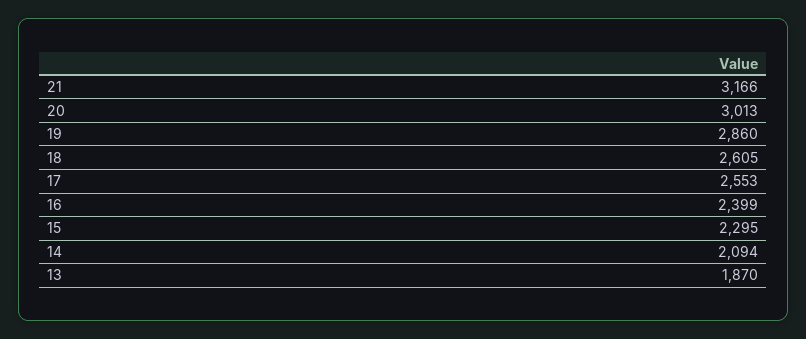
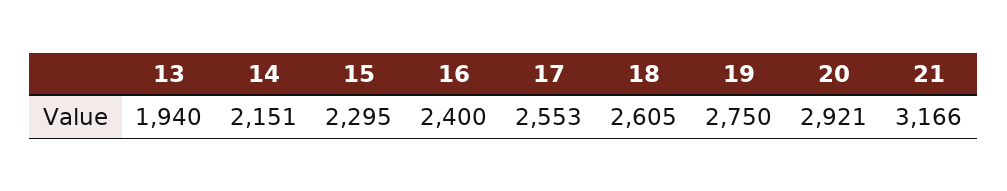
  {
    "21": 3166,
-   "20": 3013,
+   "20": 2921,
-   "19": 2860,
+   "19": 2750,
    "18": 2605,
    "17": 2553,
-   "16": 2399,
+   "16": 2400,
    "15": 2295,
-   "14": 2094,
+   "14": 2151,
-   "13": 1870
+   "13": 1940
  }

